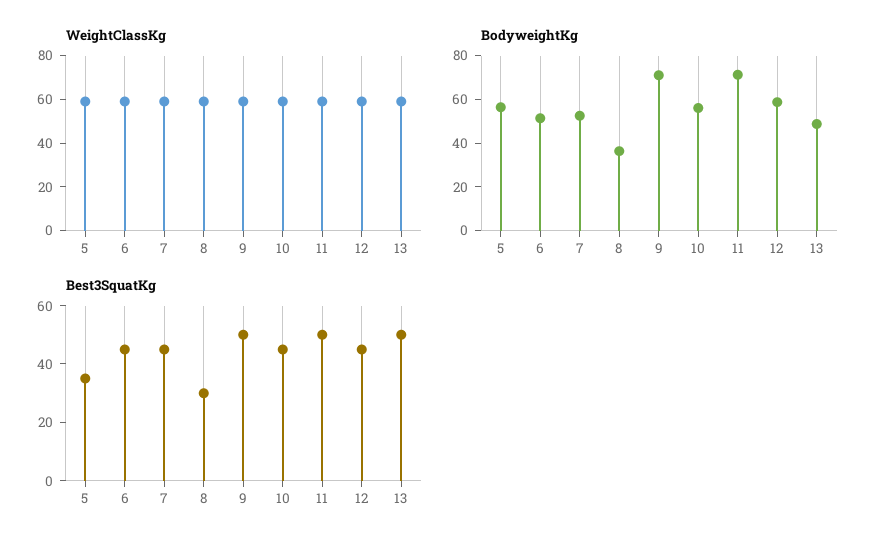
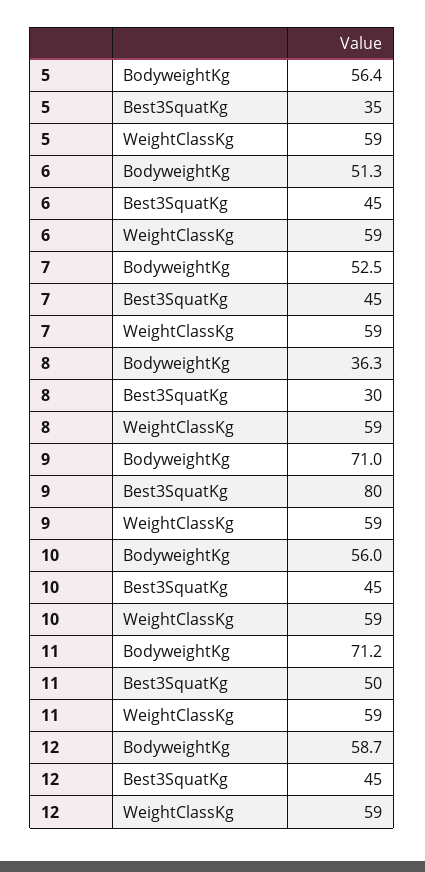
  {
    "WeightClassKg": {
      "5": 59,
      "6": 59,
      "7": 59,
      "8": 59,
      "9": 59,
      "10": 59,
      "11": 59,
-     "12": 59,
+     "12": 59
-     "13": 60
    },
    "BodyweightKg": {
      "5": 56.4,
      "6": 51.3,
      "7": 52.5,
      "8": 36.3,
      "9": 71,
      "10": 56,
      "11": 71.2,
-     "12": 58.7,
+     "12": 58.7
-     "13": 50
    },
    "Best3SquatKg": {
      "5": 35,
      "6": 45,
      "7": 45,
      "8": 30,
-     "9": 50,
+     "9": 80,
      "10": 45,
      "11": 50,
-     "12": 45,
+     "12": 45
-     "13": 50
    }
  }

